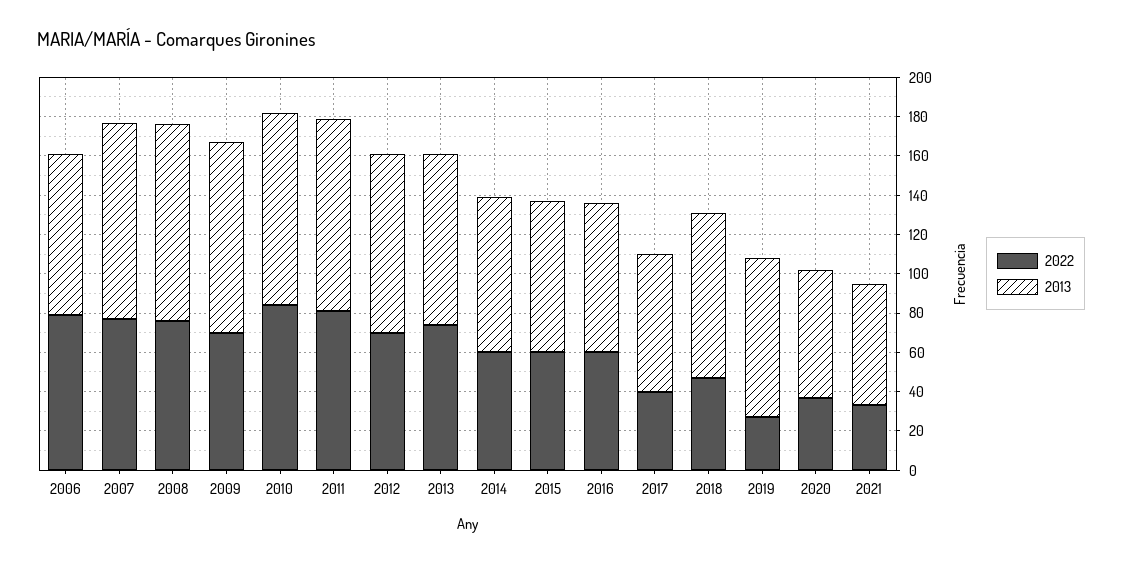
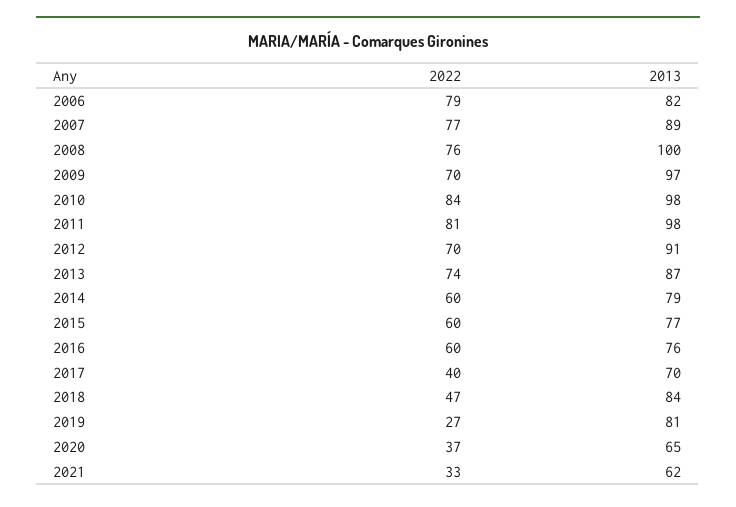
  {
    "2022": {
      "2006": 79,
      "2007": 77,
      "2008": 76,
      "2009": 70,
      "2010": 84,
      "2011": 81,
      "2012": 70,
      "2013": 74,
      "2014": 60,
      "2015": 60,
      "2016": 60,
      "2017": 40,
      "2018": 47,
      "2019": 27,
      "2020": 37,
      "2021": 33
    },
    "2013": {
      "2006": 82,
-     "2007": 100,
+     "2007": 89,
      "2008": 100,
      "2009": 97,
      "2010": 98,
      "2011": 98,
      "2012": 91,
      "2013": 87,
      "2014": 79,
      "2015": 77,
      "2016": 76,
      "2017": 70,
      "2018": 84,
      "2019": 81,
      "2020": 65,
      "2021": 62
    }
  }

